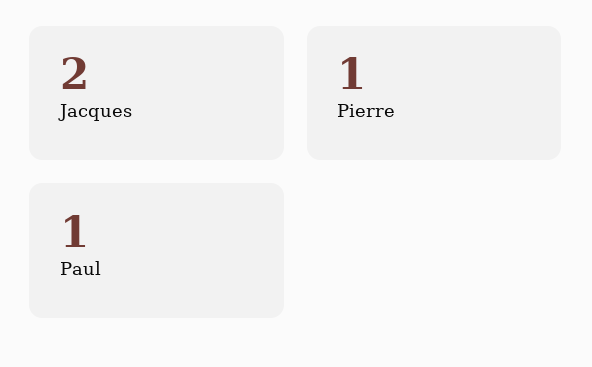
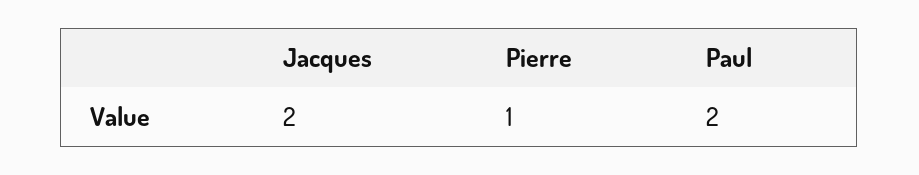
  {
    "Jacques": 2,
    "Pierre": 1,
-   "Paul": 1
+   "Paul": 2
  }

